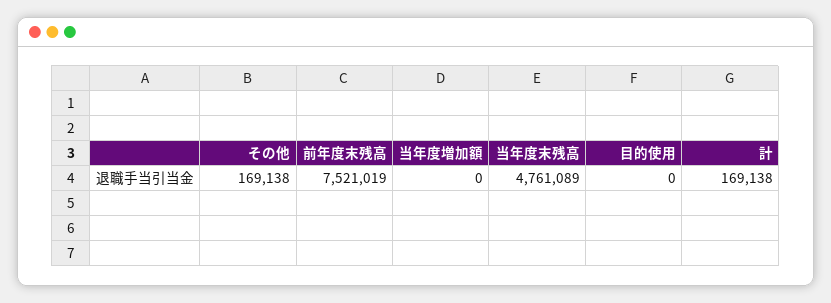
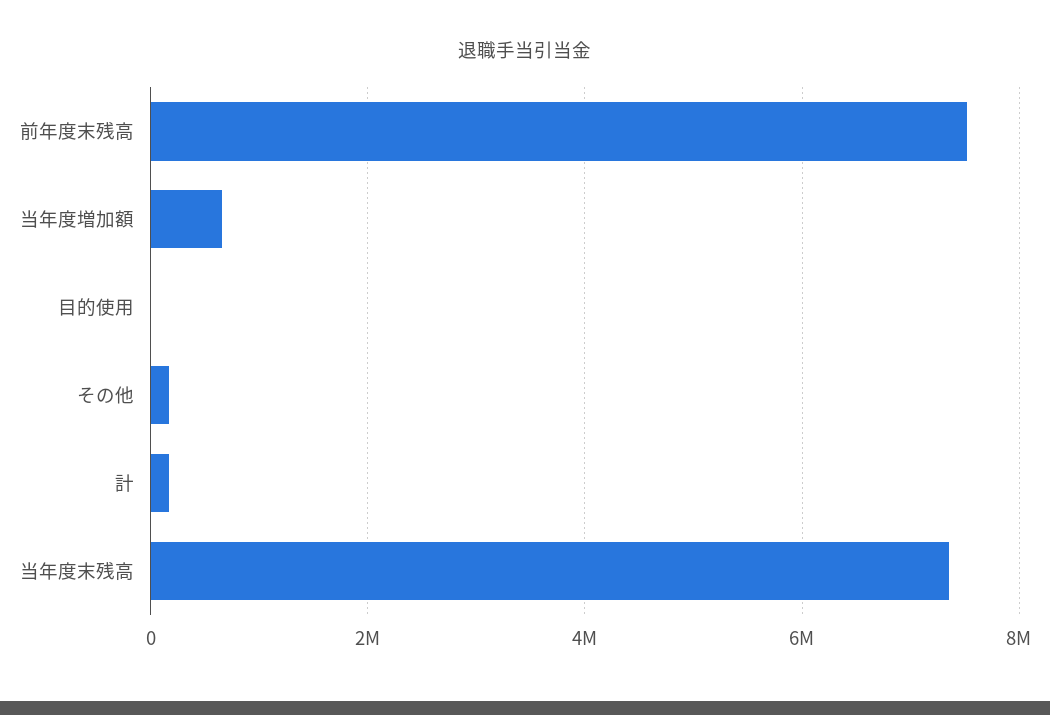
  {
    "その他": 169138,
    "前年度末残高": 7521019,
-   "当年度増加額": 0,
+   "当年度増加額": 600000,
-   "当年度末残高": 4761089,
+   "当年度末残高": 7400000,
    "目的使用": 0,
    "計": 169138
  }

